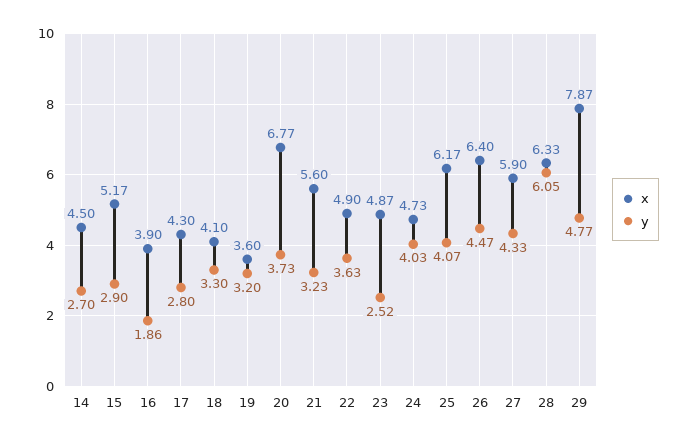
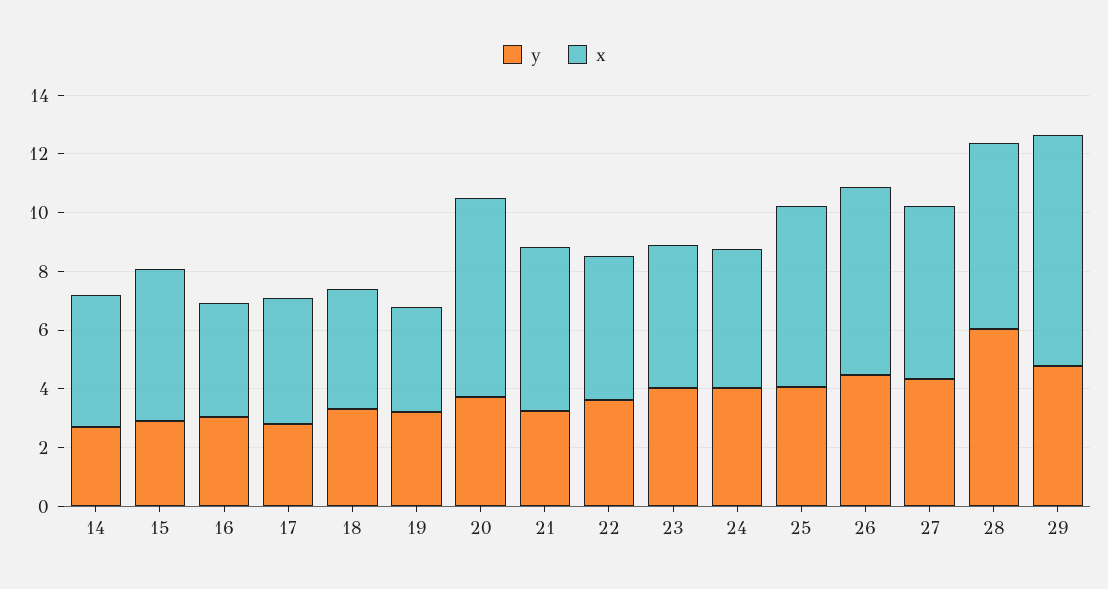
  {
    "x": {
      "14": 4.5,
      "15": 5.17,
      "16": 3.9,
      "17": 4.3,
      "18": 4.1,
      "19": 3.6,
      "20": 6.77,
      "21": 5.6,
      "22": 4.9,
      "23": 4.87,
      "24": 4.73,
      "25": 6.17,
      "26": 6.4,
      "27": 5.9,
      "28": 6.33,
      "29": 7.87
    },
    "y": {
      "14": 2.7,
      "15": 2.9,
-     "16": 1.86,
+     "16": 3,
      "17": 2.8,
      "18": 3.3,
      "19": 3.2,
      "20": 3.73,
      "21": 3.23,
      "22": 3.63,
-     "23": 2.52,
+     "23": 4,
      "24": 4.03,
      "25": 4.07,
      "26": 4.47,
      "27": 4.33,
      "28": 6.05,
      "29": 4.77
    }
  }

